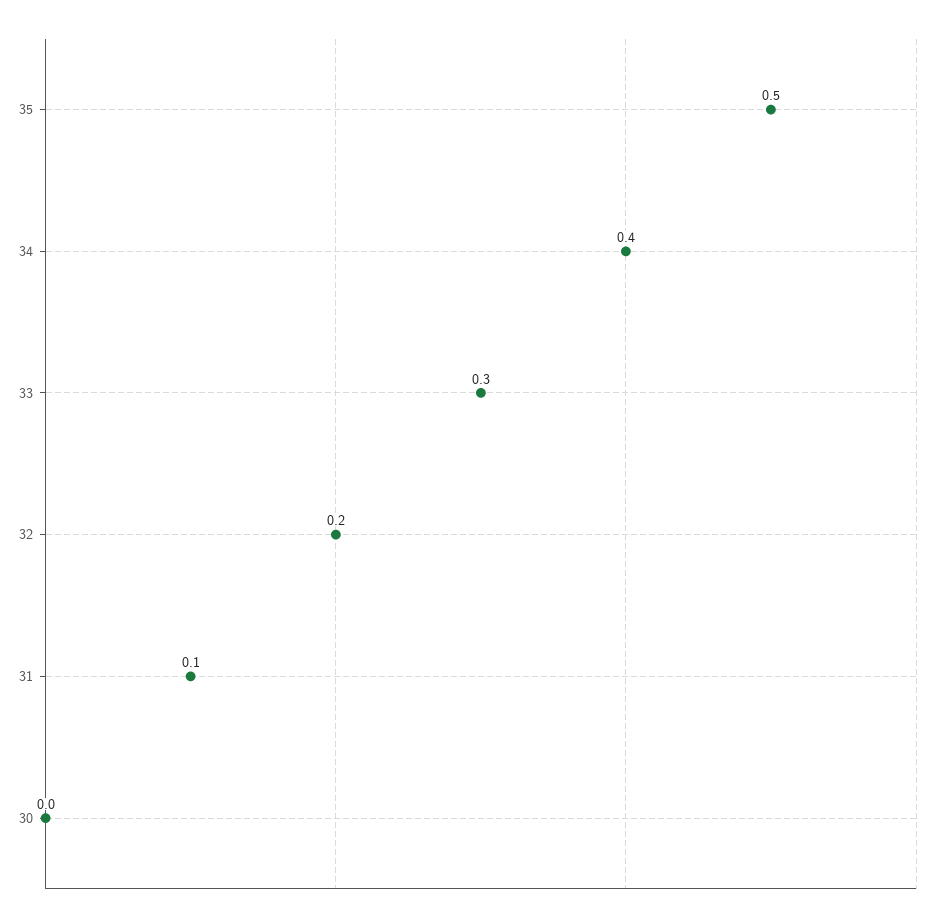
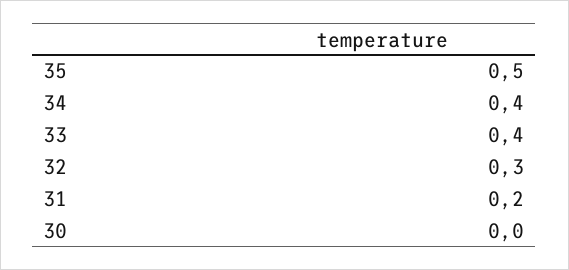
  {
    "35": 0.5,
    "34": 0.4,
-   "33": 0.3,
+   "33": 0.4,
-   "32": 0.2,
+   "32": 0.3,
-   "31": 0.1,
+   "31": 0.2,
    "30": 0
  }

